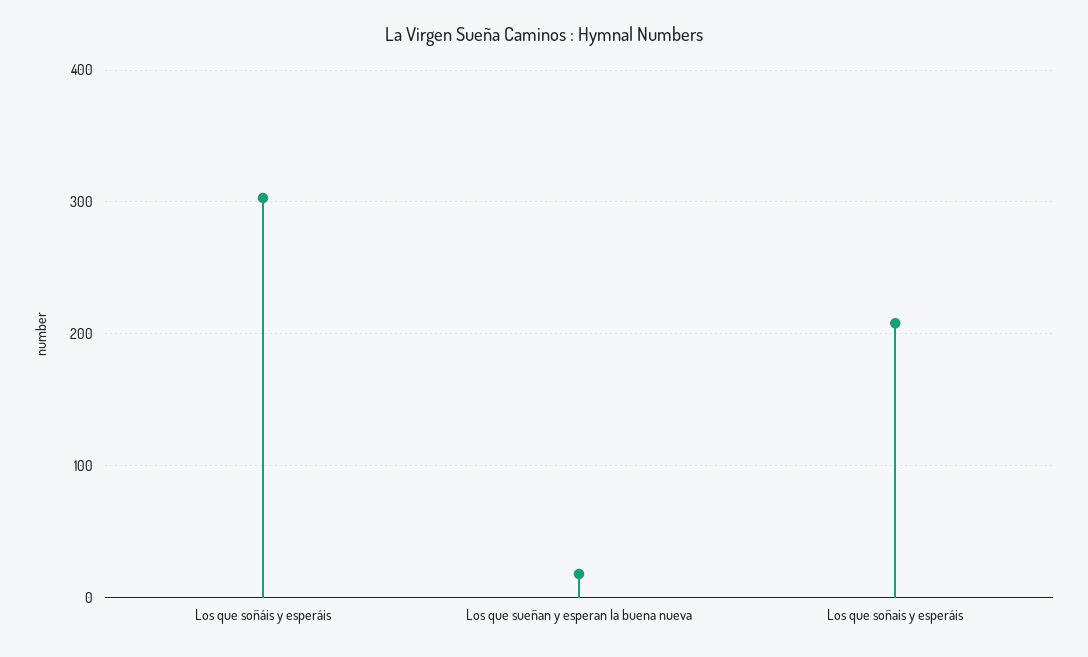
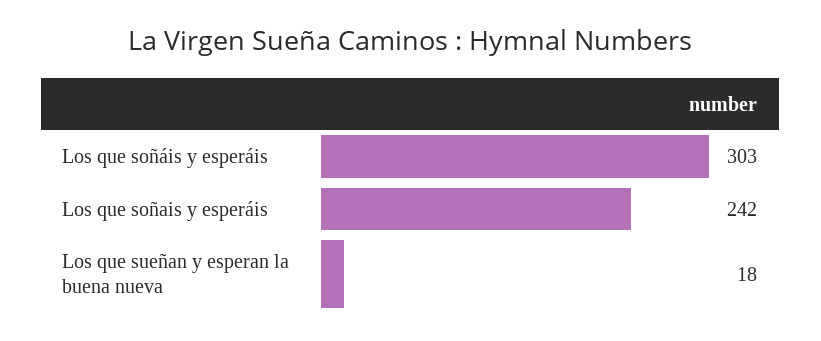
  {
    "Los que soñáis y esperáis": 303,
    "Los que sueñan y esperan la buena nueva": 18,
-   "Los que soñais y esperáis": 210
+   "Los que soñais y esperáis": 242
  }

